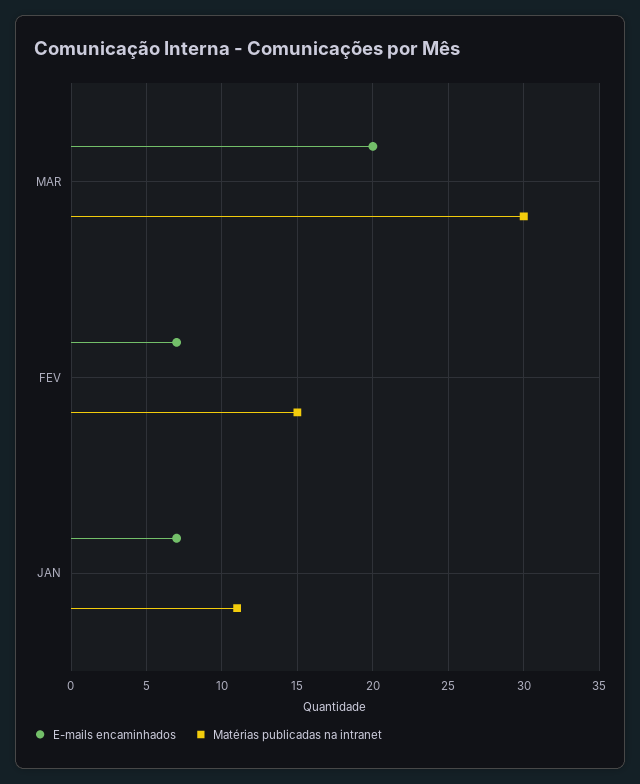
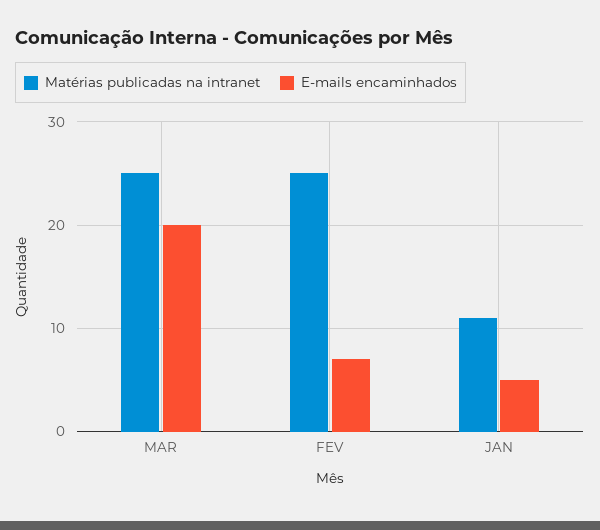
  {
    "E-mails encaminhados": {
      "MAR": 20,
      "FEV": 7,
-     "JAN": 7
+     "JAN": 5
    },
    "Matérias publicadas na intranet": {
-     "MAR": 30,
+     "MAR": 25,
-     "FEV": 15,
+     "FEV": 25,
      "JAN": 11
    }
  }

